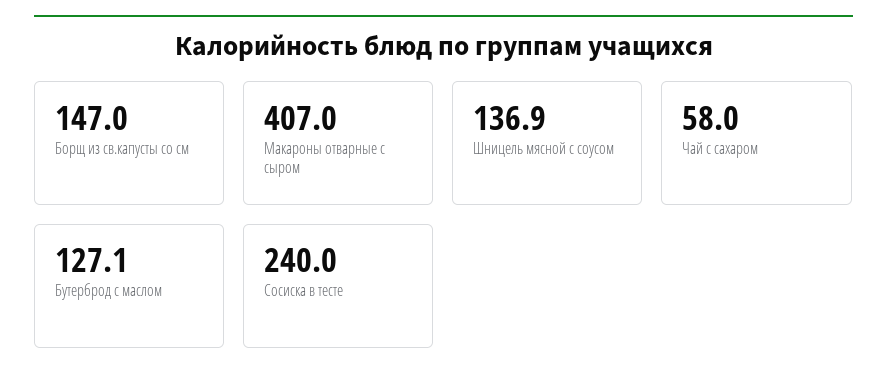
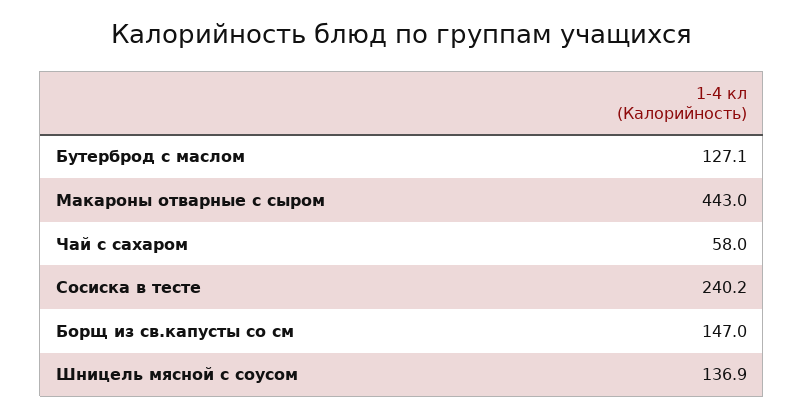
  {
    "Борщ из св.капусты со см": 147,
-   "Макароны отварные с сыром": 407,
+   "Макароны отварные с сыром": 443,
    "Шницель мясной с соусом": 136.9,
    "Чай с сахаром": 58,
    "Бутерброд с маслом": 127.1,
-   "Сосиска в тесте": 240
+   "Сосиска в тесте": 240.2
  }

